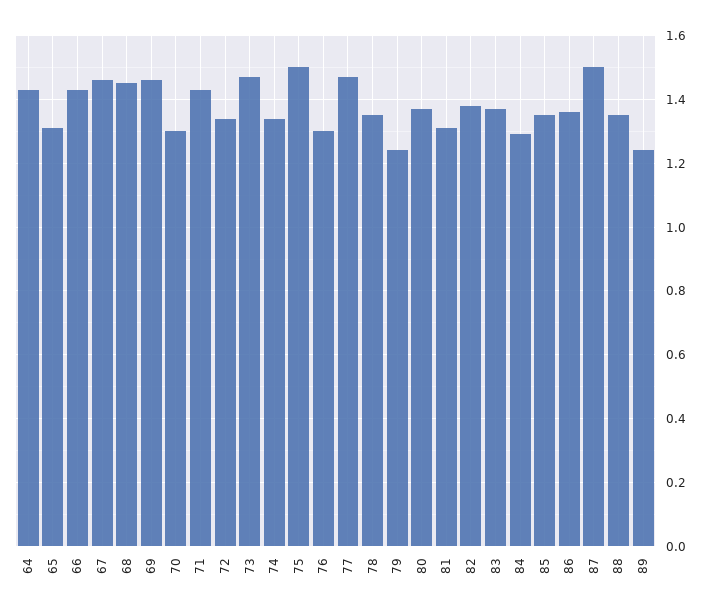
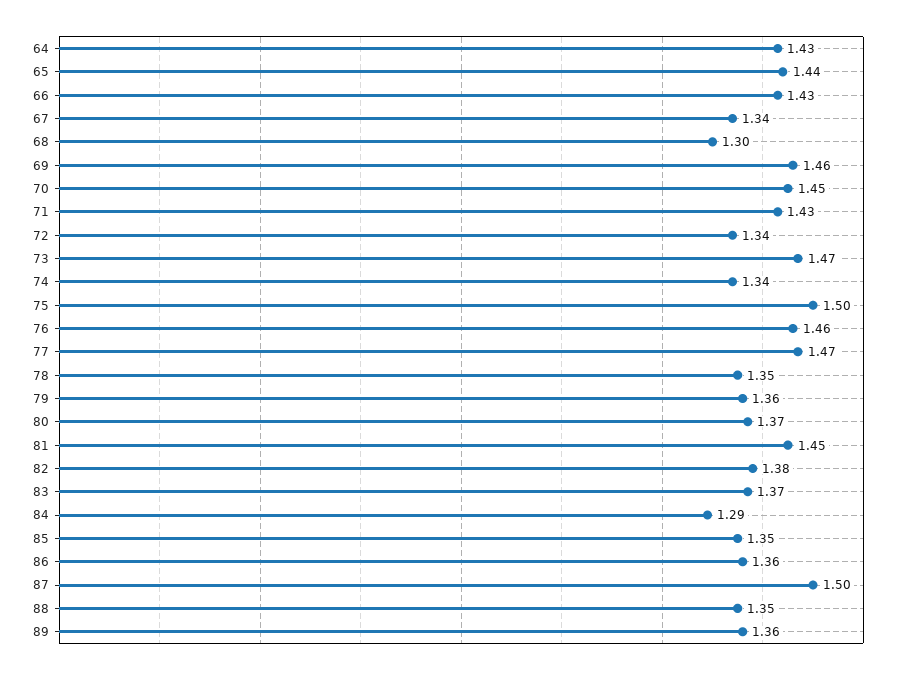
  {
    "64": 1.43,
-   "65": 1.3,
+   "65": 1.44,
    "66": 1.43,
-   "67": 1.45,
+   "67": 1.34,
-   "68": 1.45,
+   "68": 1.3,
    "69": 1.46,
-   "70": 1.3,
+   "70": 1.45,
    "71": 1.43,
    "72": 1.34,
    "73": 1.47,
    "74": 1.34,
    "75": 1.5,
-   "76": 1.3,
+   "76": 1.46,
    "77": 1.47,
    "78": 1.35,
-   "79": 1.25,
+   "79": 1.36,
    "80": 1.37,
-   "81": 1.3,
+   "81": 1.45,
    "82": 1.38,
    "83": 1.37,
    "84": 1.29,
    "85": 1.35,
    "86": 1.36,
    "87": 1.5,
    "88": 1.35,
-   "89": 1.25
+   "89": 1.36
  }

